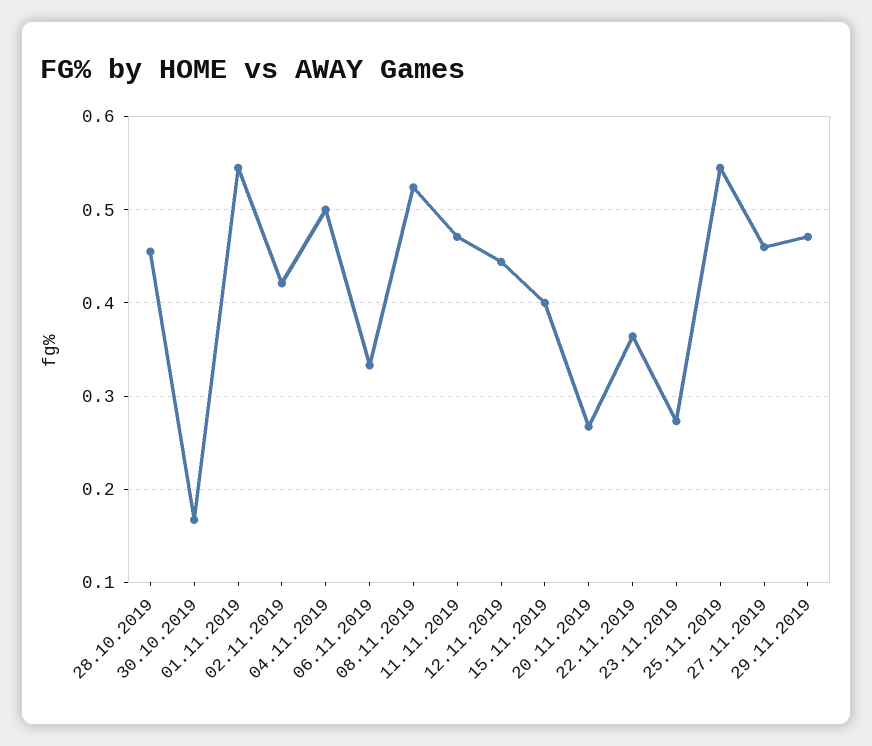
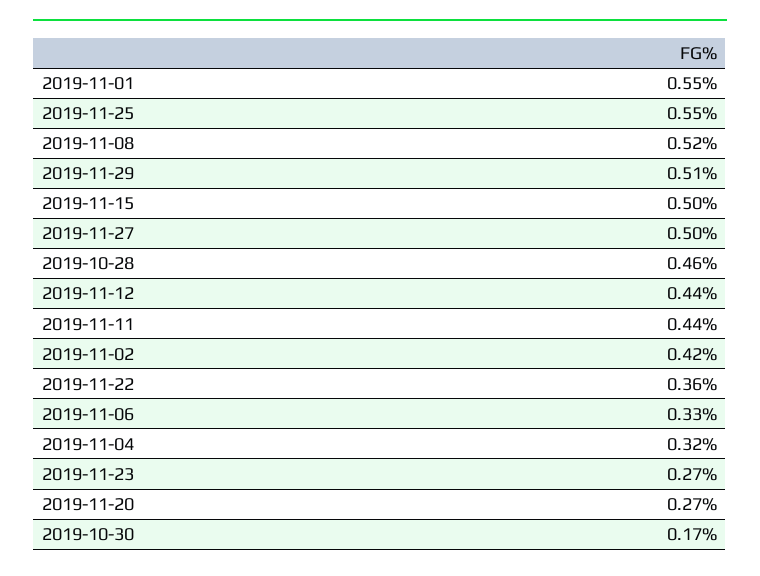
  {
    "28.10.2019": 0.46,
    "30.10.2019": 0.17,
    "01.11.2019": 0.55,
    "02.11.2019": 0.42,
-   "04.11.2019": 0.5,
+   "04.11.2019": 0.32,
    "06.11.2019": 0.33,
    "08.11.2019": 0.52,
-   "11.11.2019": 0.47,
+   "11.11.2019": 0.44,
    "12.11.2019": 0.44,
-   "15.11.2019": 0.4,
+   "15.11.2019": 0.5,
    "20.11.2019": 0.27,
    "22.11.2019": 0.36,
    "23.11.2019": 0.27,
    "25.11.2019": 0.55,
-   "27.11.2019": 0.46,
+   "27.11.2019": 0.5,
-   "29.11.2019": 0.47
+   "29.11.2019": 0.51
  }

